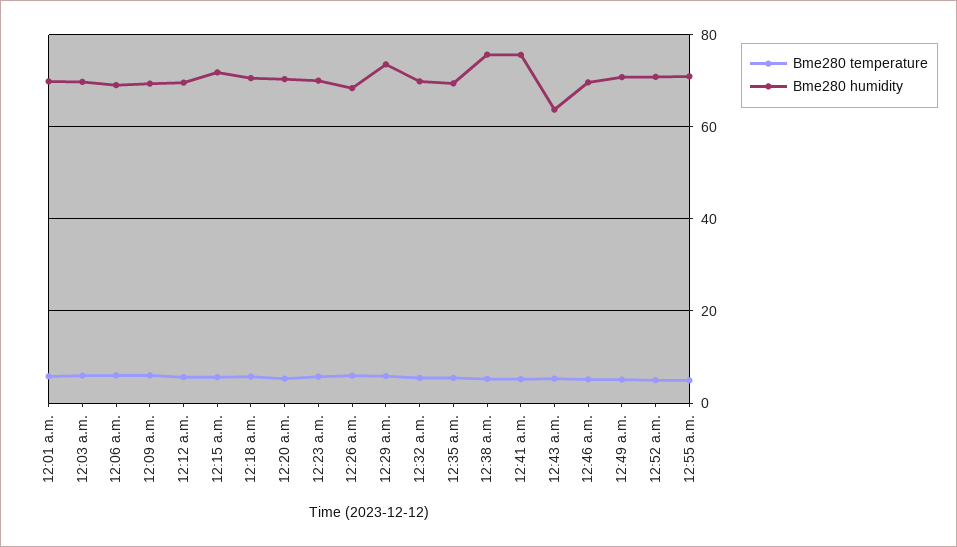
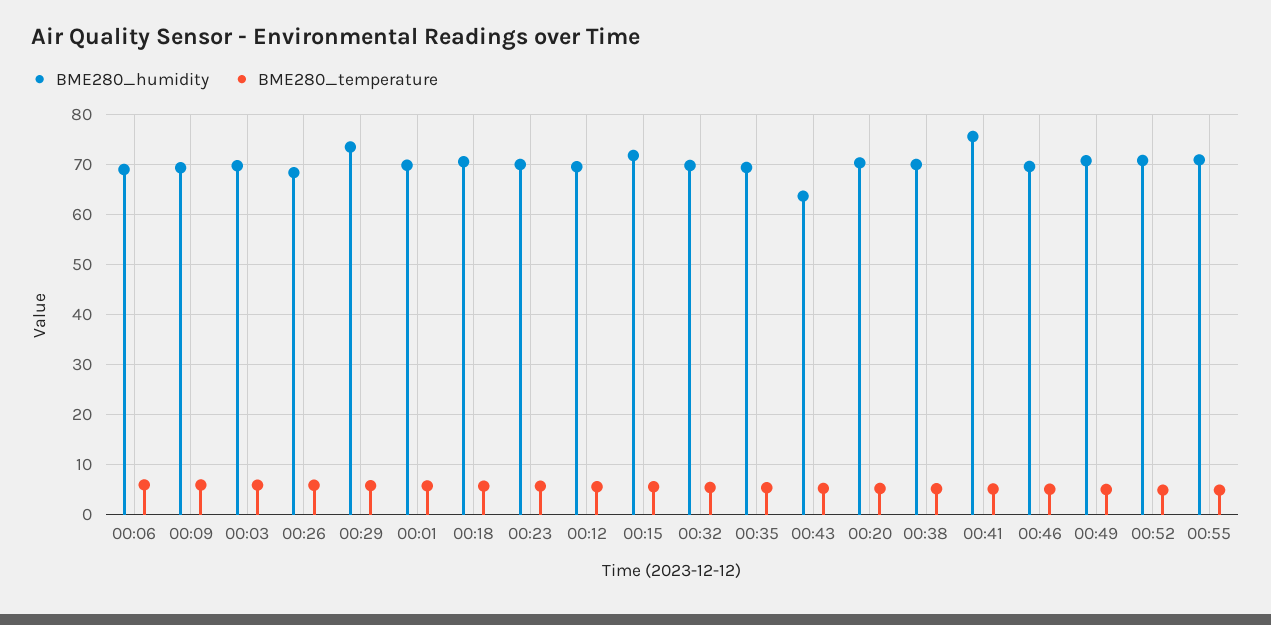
  {
    "Bme280 temperature": {
      "12:01 a.m.": 6,
      "12:03 a.m.": 6,
      "12:06 a.m.": 6,
      "12:09 a.m.": 6,
      "12:12 a.m.": 6,
      "12:15 a.m.": 6,
      "12:18 a.m.": 6,
      "12:20 a.m.": 6,
      "12:23 a.m.": 6,
      "12:26 a.m.": 6,
      "12:29 a.m.": 6,
      "12:32 a.m.": 6,
      "12:35 a.m.": 6,
      "12:38 a.m.": 6,
      "12:41 a.m.": 6,
      "12:43 a.m.": 6,
      "12:46 a.m.": 6,
      "12:49 a.m.": 6,
      "12:52 a.m.": 4,
      "12:55 a.m.": 4
    },
    "Bme280 humidity": {
      "12:01 a.m.": 70,
      "12:03 a.m.": 70,
      "12:06 a.m.": 70,
      "12:09 a.m.": 70,
      "12:12 a.m.": 70,
      "12:15 a.m.": 72,
      "12:18 a.m.": 70,
      "12:20 a.m.": 70,
      "12:23 a.m.": 70,
      "12:26 a.m.": 68,
      "12:29 a.m.": 74,
      "12:32 a.m.": 70,
      "12:35 a.m.": 70,
-     "12:38 a.m.": 76,
+     "12:38 a.m.": 70,
      "12:41 a.m.": 76,
      "12:43 a.m.": 64,
      "12:46 a.m.": 70,
      "12:49 a.m.": 70,
      "12:52 a.m.": 70,
      "12:55 a.m.": 70
    }
  }

